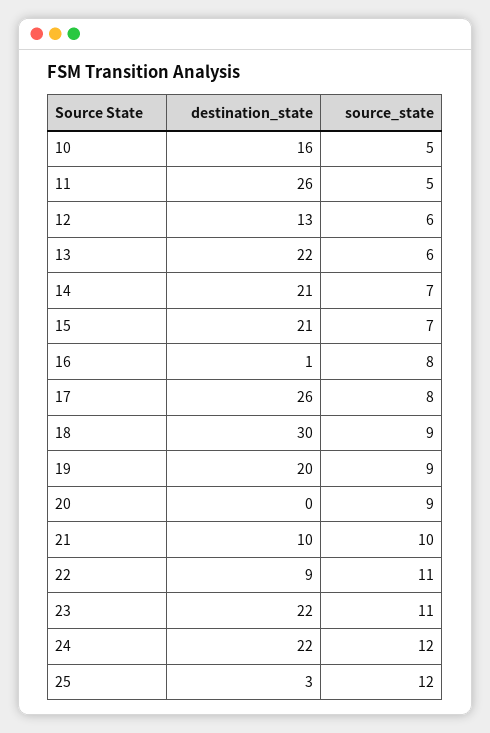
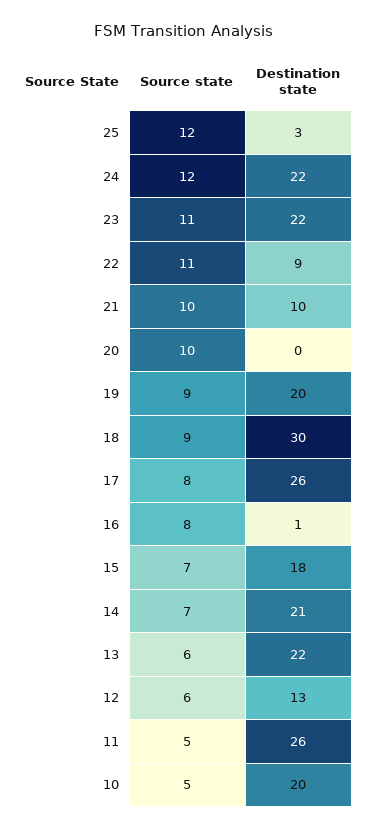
  {
    "destination_state": {
-     "10": 16,
+     "10": 20,
      "11": 26,
      "12": 13,
      "13": 22,
      "14": 21,
-     "15": 21,
+     "15": 18,
      "16": 1,
      "17": 26,
      "18": 30,
      "19": 20,
      "20": 0,
      "21": 10,
      "22": 9,
      "23": 22,
      "24": 22,
      "25": 3
    },
    "source_state": {
      "10": 5,
      "11": 5,
      "12": 6,
      "13": 6,
      "14": 7,
      "15": 7,
      "16": 8,
      "17": 8,
      "18": 9,
      "19": 9,
-     "20": 9,
+     "20": 10,
      "21": 10,
      "22": 11,
      "23": 11,
      "24": 12,
      "25": 12
    }
  }

